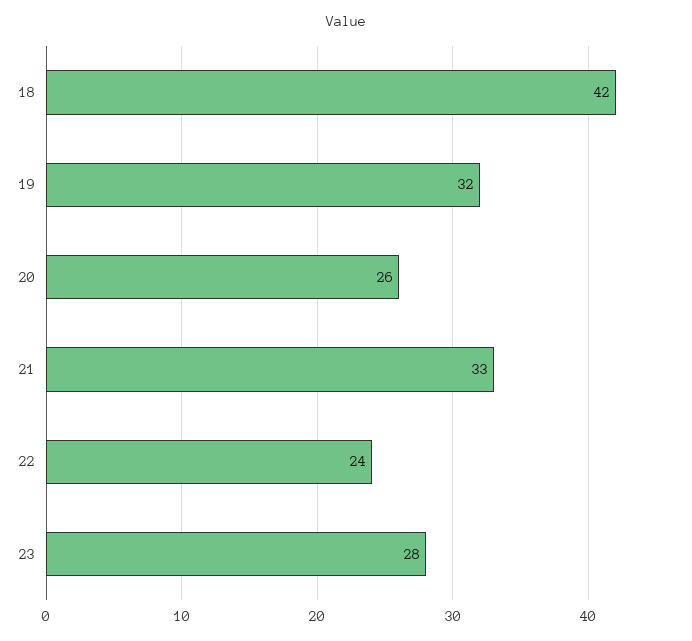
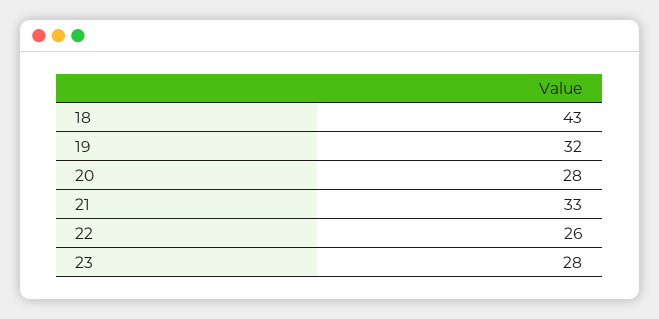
  {
-   "18": 42,
+   "18": 43,
    "19": 32,
-   "20": 26,
+   "20": 28,
    "21": 33,
-   "22": 24,
+   "22": 26,
    "23": 28
  }

